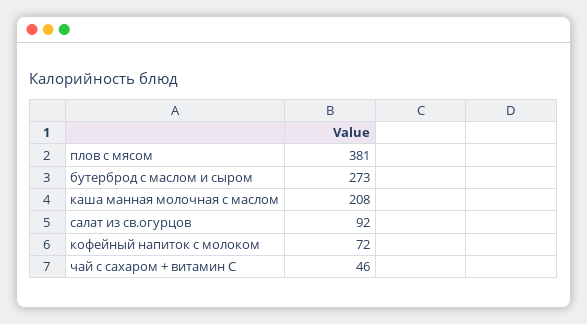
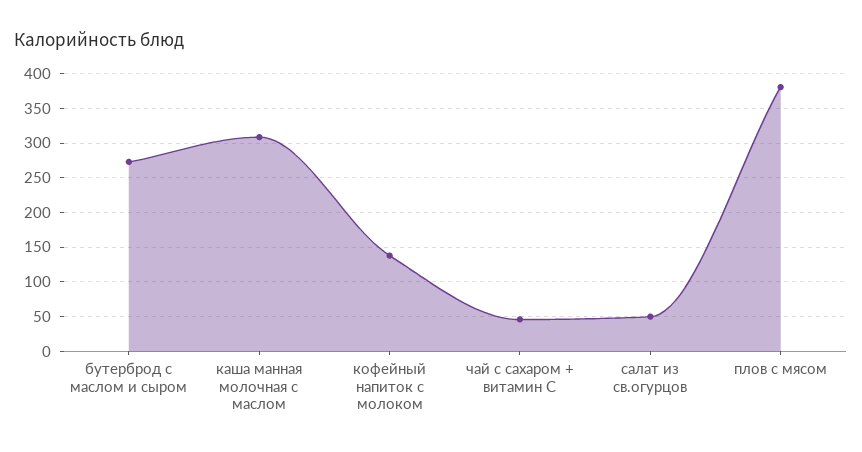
  {
    "плов с мясом": 381,
    "бутерброд с маслом и сыром": 273,
-   "каша манная молочная с маслом": 208,
+   "каша манная молочная с маслом": 310,
-   "салат из св.огурцов": 92,
+   "салат из св.огурцов": 50,
-   "кофейный напиток с молоком": 72,
+   "кофейный напиток с молоком": 140,
    "чай с сахаром + витамин С": 46
  }

